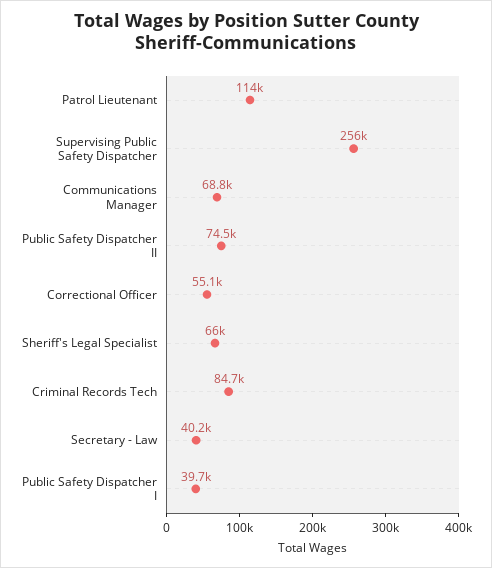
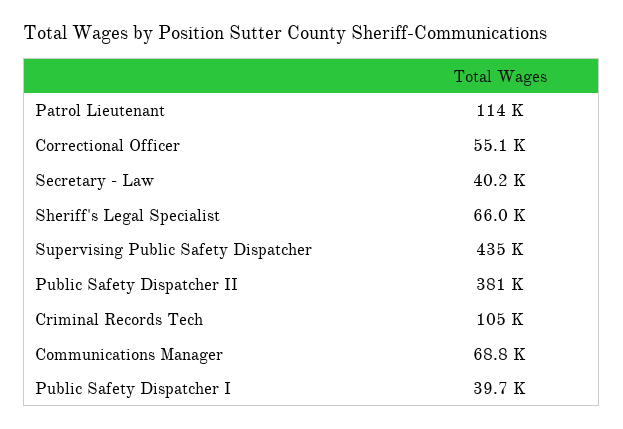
  {
    "Patrol Lieutenant": 114000,
-   "Supervising Public Safety Dispatcher": 256000,
+   "Supervising Public Safety Dispatcher": 435000,
    "Communications Manager": 68800,
-   "Public Safety Dispatcher II": 74500,
+   "Public Safety Dispatcher II": 381000,
    "Correctional Officer": 55100,
    "Sheriff's Legal Specialist": 66000,
-   "Criminal Records Tech": 84700,
+   "Criminal Records Tech": 105000,
    "Secretary - Law": 40200,
    "Public Safety Dispatcher I": 39700
  }

